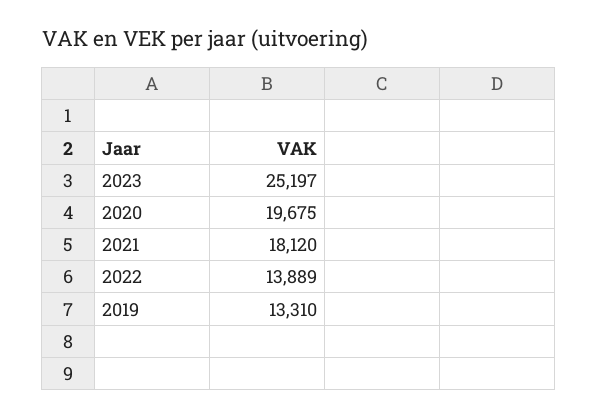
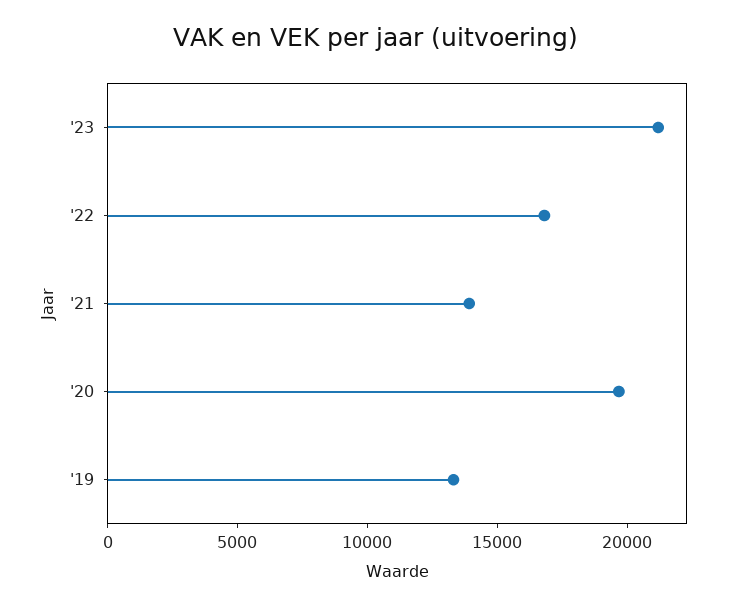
  {
-   "2023": 25197,
+   "2023": 21000,
    "2020": 19675,
-   "2021": 18120,
+   "2021": 14000,
-   "2022": 13889,
+   "2022": 17000,
    "2019": 13310
  }

